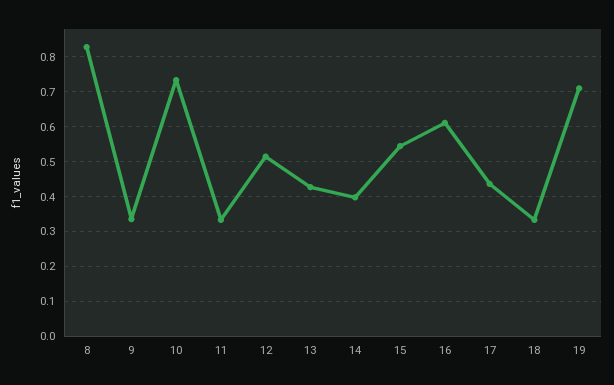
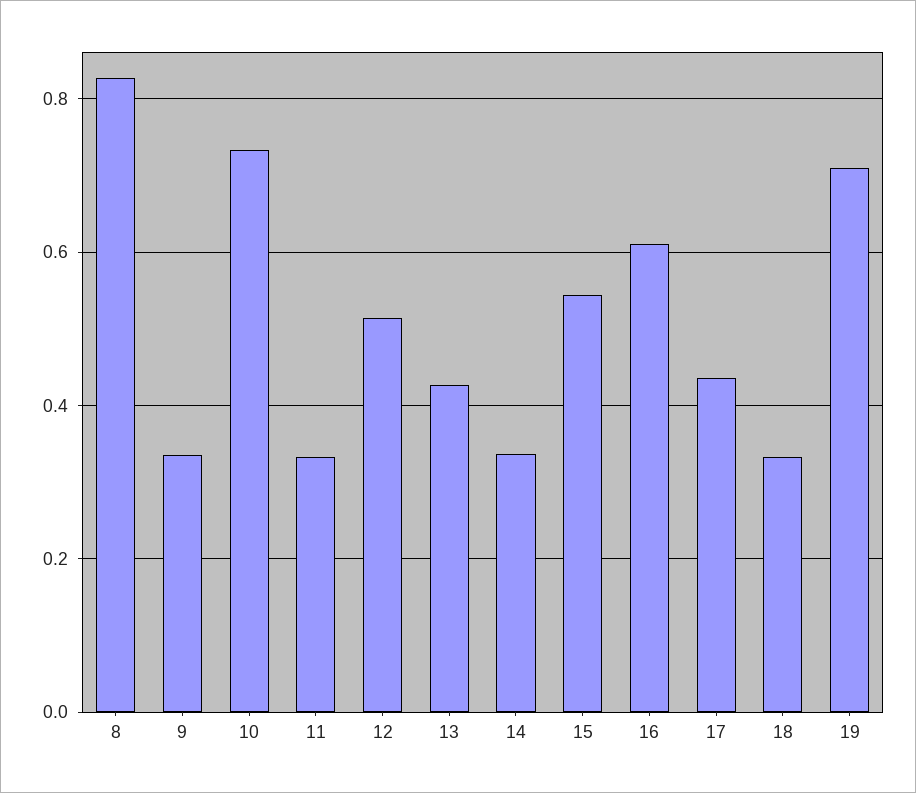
  {
    "8": 0.82,
    "9": 0.34,
    "10": 0.74,
    "11": 0.34,
    "12": 0.52,
    "13": 0.42,
-   "14": 0.4,
+   "14": 0.34,
    "15": 0.54,
    "16": 0.62,
    "17": 0.44,
    "18": 0.34,
    "19": 0.7
  }

